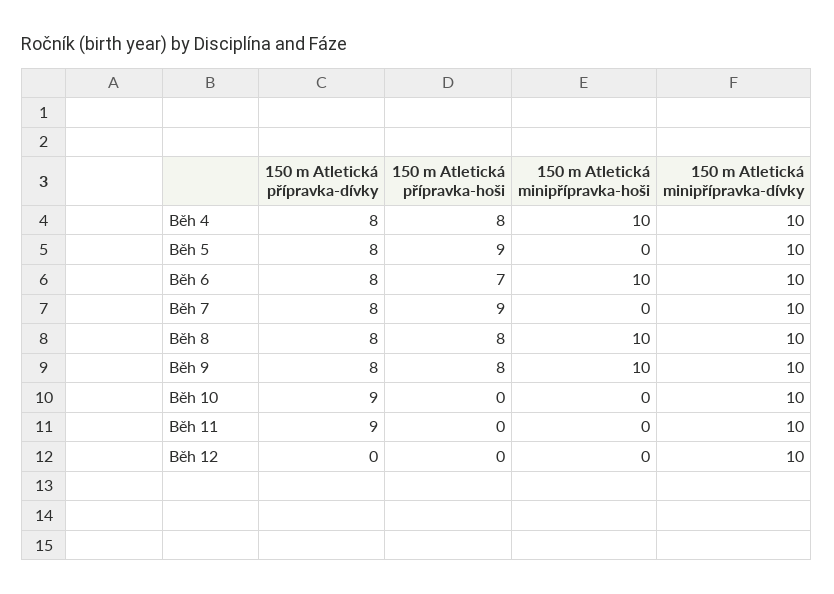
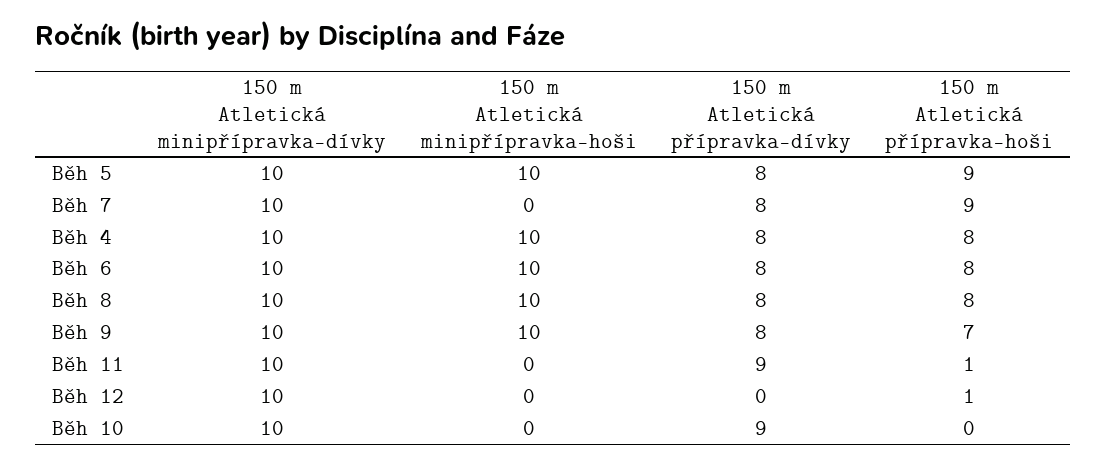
  {
    "150 m Atletická přípravka-dívky": {
      "Běh 4": 8,
      "Běh 5": 8,
      "Běh 6": 8,
      "Běh 7": 8,
      "Běh 8": 8,
      "Běh 9": 8,
      "Běh 10": 9,
      "Běh 11": 9,
      "Běh 12": 0
    },
    "150 m Atletická přípravka-hoši": {
      "Běh 4": 8,
      "Běh 5": 9,
-     "Běh 6": 7,
+     "Běh 6": 8,
      "Běh 7": 9,
      "Běh 8": 8,
-     "Běh 9": 8,
+     "Běh 9": 7,
      "Běh 10": 0,
-     "Běh 11": 0,
+     "Běh 11": 1,
-     "Běh 12": 0
+     "Běh 12": 1
    },
    "150 m Atletická minipřípravka-hoši": {
      "Běh 4": 10,
-     "Běh 5": 0,
+     "Běh 5": 10,
      "Běh 6": 10,
      "Běh 7": 0,
      "Běh 8": 10,
      "Běh 9": 10,
      "Běh 10": 0,
      "Běh 11": 0,
      "Běh 12": 0
    },
    "150 m Atletická minipřípravka-dívky": {
      "Běh 4": 10,
      "Běh 5": 10,
      "Běh 6": 10,
      "Běh 7": 10,
      "Běh 8": 10,
      "Běh 9": 10,
      "Běh 10": 10,
      "Běh 11": 10,
      "Běh 12": 10
    }
  }

